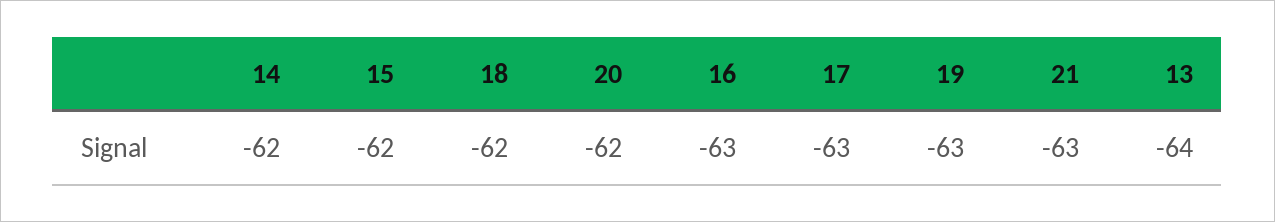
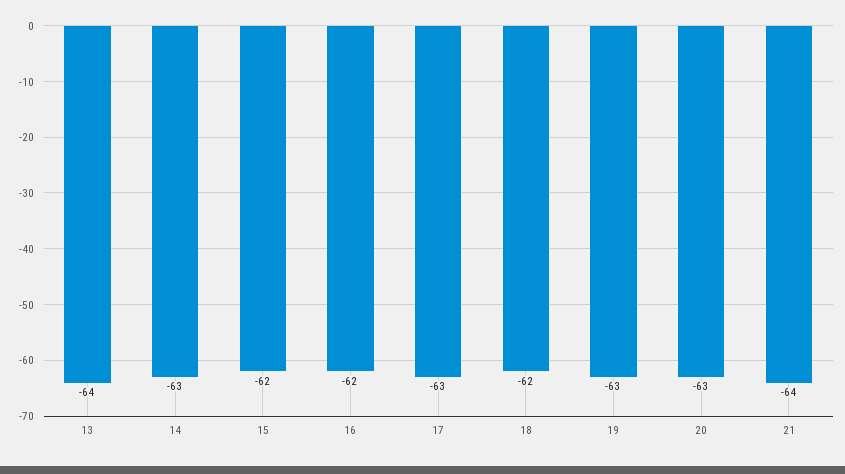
  {
-   "14": -62,
+   "14": -63,
    "15": -62,
    "18": -62,
-   "20": -62,
+   "20": -63,
-   "16": -63,
+   "16": -62,
    "17": -63,
    "19": -63,
-   "21": -63,
+   "21": -64,
    "13": -64
  }

